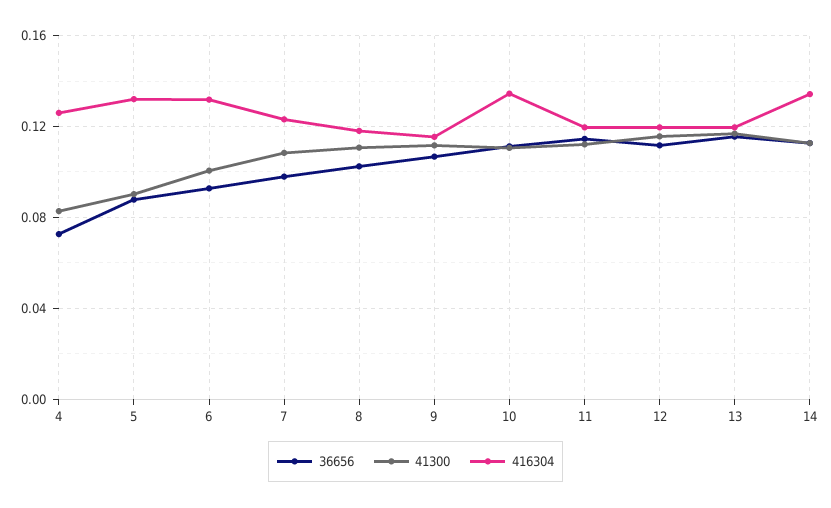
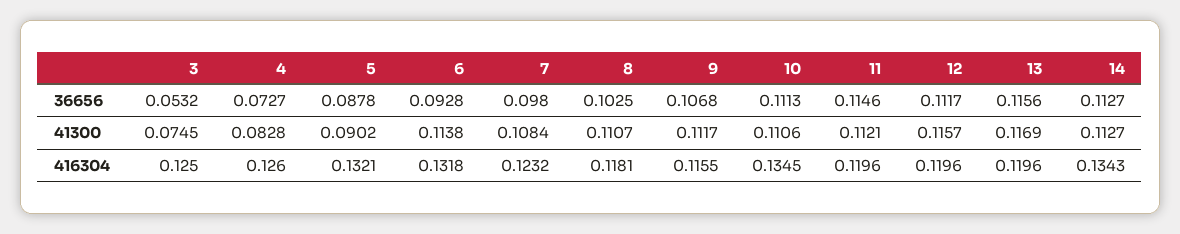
  {
    "36656": {
      "4": 0.0727,
      "5": 0.0878,
      "6": 0.0928,
      "7": 0.098,
      "8": 0.1025,
      "9": 0.1068,
      "10": 0.1113,
      "11": 0.1146,
      "12": 0.1117,
      "13": 0.1156,
-     "14": 0.1127
+     "14": 0.1127,
+     "3": 0.0532
    },
    "41300": {
      "4": 0.0828,
      "5": 0.0902,
-     "6": 0.1,
+     "6": 0.1138,
      "7": 0.1084,
      "8": 0.1107,
      "9": 0.1117,
      "10": 0.1106,
      "11": 0.1121,
      "12": 0.1157,
      "13": 0.1169,
-     "14": 0.1127
+     "14": 0.1127,
+     "3": 0.0745
    },
    "416304": {
      "4": 0.126,
      "5": 0.1321,
      "6": 0.1318,
      "7": 0.1232,
      "8": 0.1181,
      "9": 0.1155,
      "10": 0.1345,
      "11": 0.1196,
      "12": 0.1196,
      "13": 0.1196,
-     "14": 0.1343
+     "14": 0.1343,
+     "3": 0.125
    }
  }

